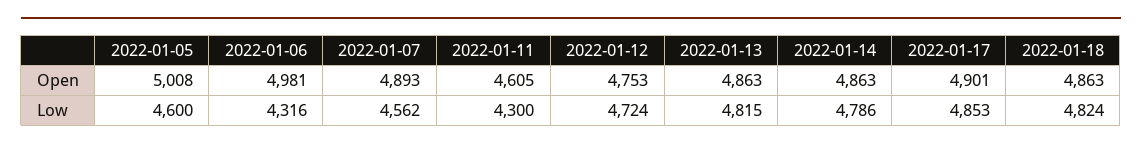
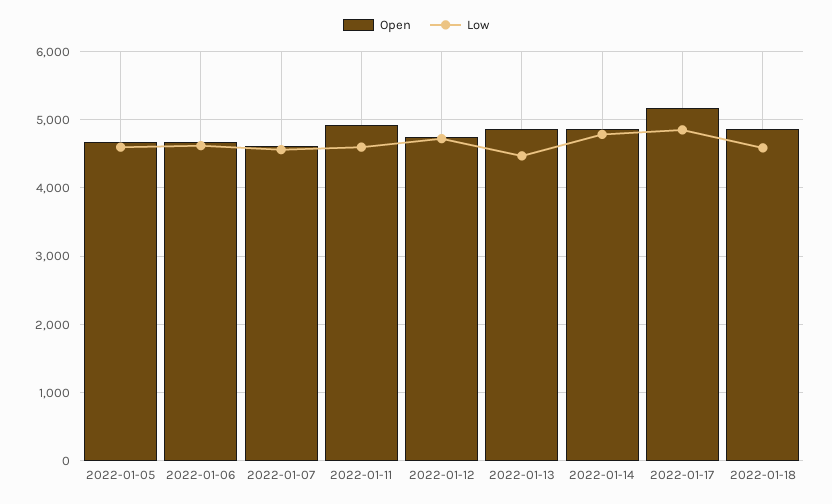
  {
    "Open": {
-     "2022-01-05": 5008,
+     "2022-01-05": 4700,
-     "2022-01-06": 4981,
+     "2022-01-06": 4700,
-     "2022-01-07": 4893,
+     "2022-01-07": 4600,
-     "2022-01-11": 4605,
+     "2022-01-11": 4900,
      "2022-01-12": 4753,
      "2022-01-13": 4863,
      "2022-01-14": 4863,
-     "2022-01-17": 4901,
+     "2022-01-17": 5200,
      "2022-01-18": 4863
    },
    "Low": {
      "2022-01-05": 4600,
-     "2022-01-06": 4316,
+     "2022-01-06": 4600,
      "2022-01-07": 4562,
-     "2022-01-11": 4300,
+     "2022-01-11": 4600,
      "2022-01-12": 4724,
-     "2022-01-13": 4815,
+     "2022-01-13": 4500,
      "2022-01-14": 4786,
      "2022-01-17": 4853,
-     "2022-01-18": 4824
+     "2022-01-18": 4600
    }
  }

